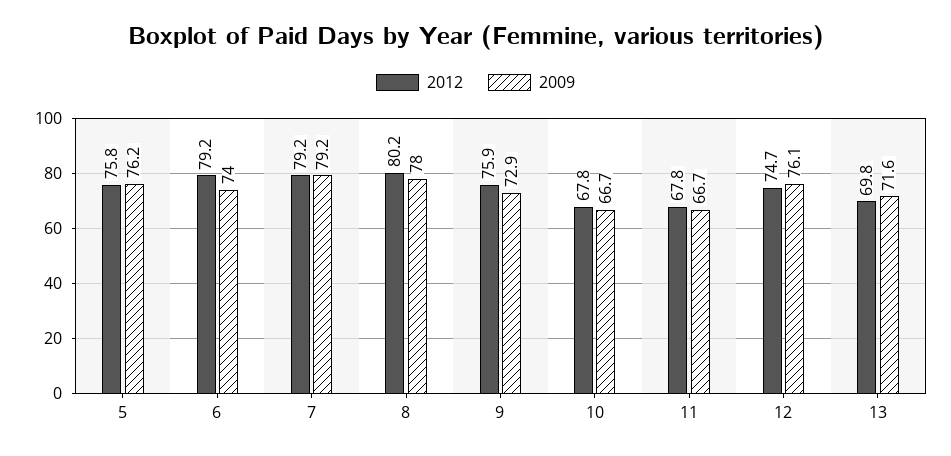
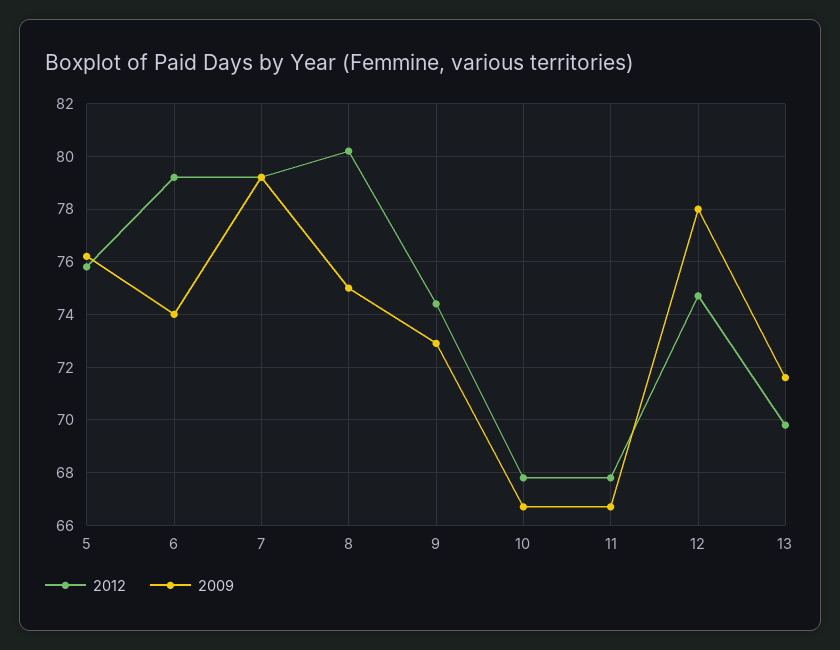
  {
    "2012": {
      "5": 75.8,
      "6": 79.2,
      "7": 79.2,
      "8": 80.2,
-     "9": 75.9,
+     "9": 74.5,
      "10": 67.8,
      "11": 67.8,
      "12": 74.7,
      "13": 69.8
    },
    "2009": {
      "5": 76.2,
      "6": 74,
      "7": 79.2,
-     "8": 78,
+     "8": 75,
      "9": 72.9,
      "10": 66.7,
      "11": 66.7,
-     "12": 76.1,
+     "12": 78,
      "13": 71.6
    }
  }

